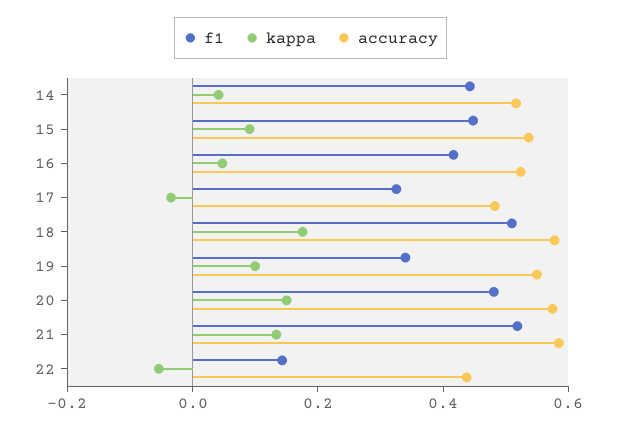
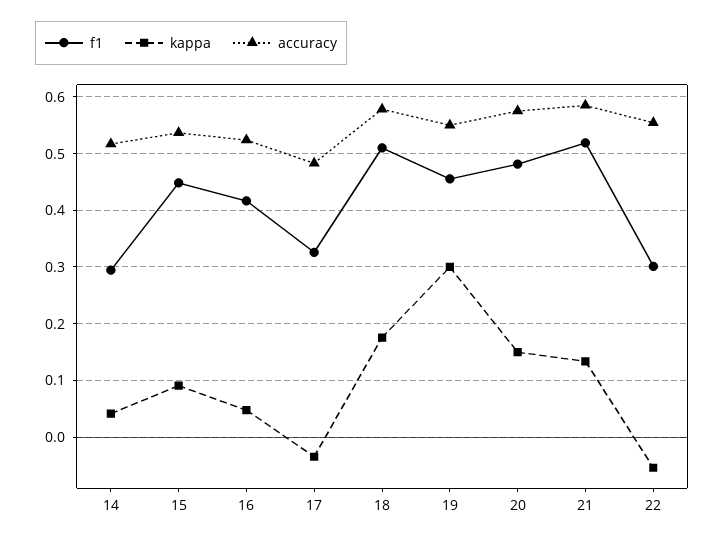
  {
    "f1": {
-     "14": 0.45,
+     "14": 0.3,
      "15": 0.44,
      "16": 0.42,
      "17": 0.32,
      "18": 0.52,
-     "19": 0.35,
+     "19": 0.46,
      "20": 0.48,
      "21": 0.52,
-     "22": 0.15
+     "22": 0.3
    },
    "kappa": {
      "14": 0.04,
      "15": 0.1,
      "16": 0.04,
      "17": -0.04,
      "18": 0.18,
-     "19": 0.1,
+     "19": 0.3,
      "20": 0.16,
      "21": 0.14,
      "22": -0.06
    },
    "accuracy": {
      "14": 0.52,
      "15": 0.54,
      "16": 0.52,
      "17": 0.48,
      "18": 0.58,
      "19": 0.56,
      "20": 0.58,
      "21": 0.58,
-     "22": 0.45
+     "22": 0.56
    }
  }

